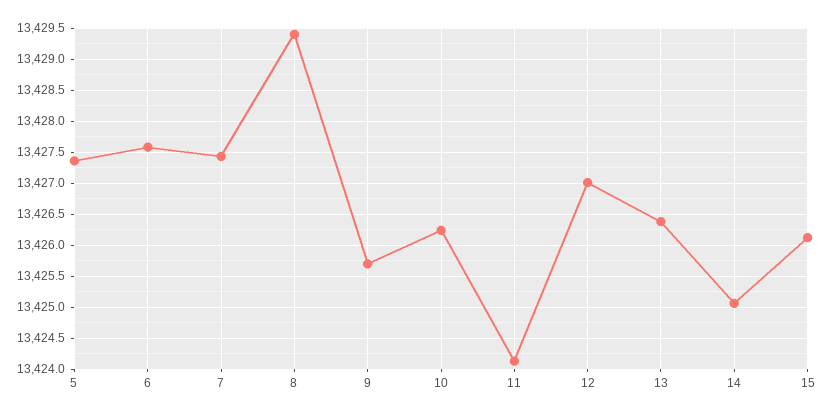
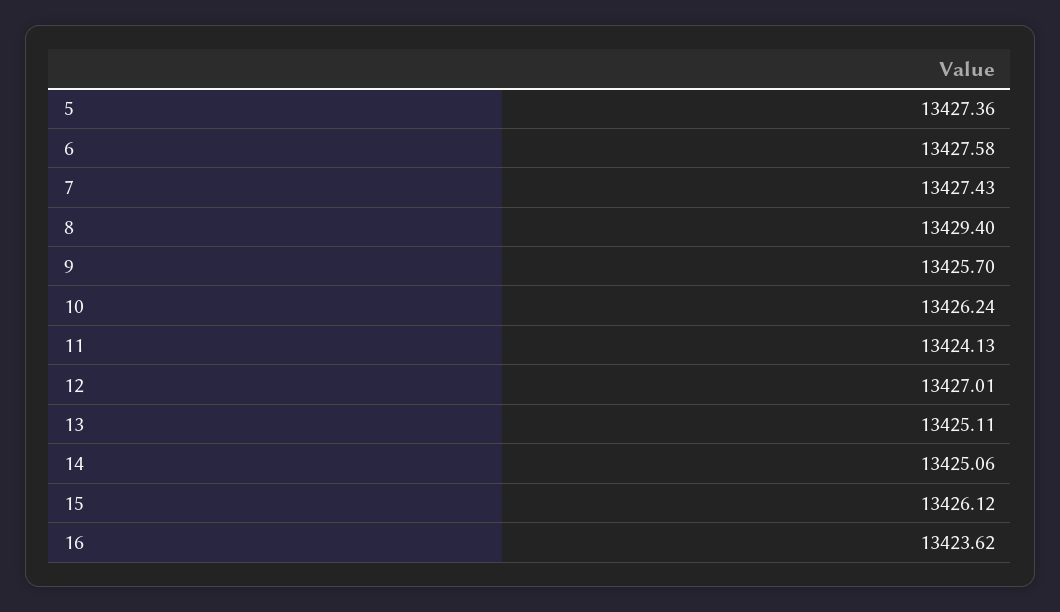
  {
    "5": 13427.36,
    "6": 13427.58,
    "7": 13427.43,
    "8": 13429.4,
    "9": 13425.7,
    "10": 13426.24,
    "11": 13424.13,
    "12": 13427.01,
-   "13": 13426.4,
+   "13": 13425.11,
    "14": 13425.06,
-   "15": 13426.12
+   "15": 13426.12,
+   "16": 13423.62
  }

